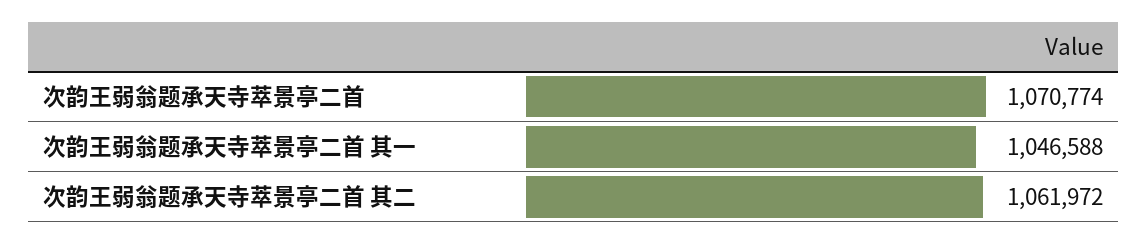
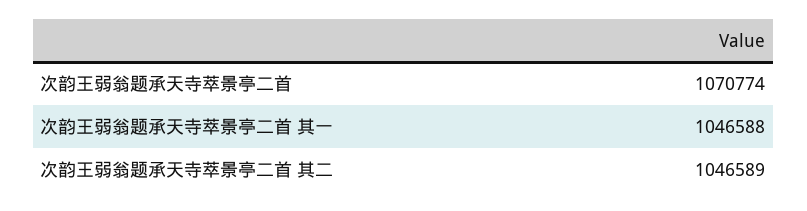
  {
    "次韵王弱翁题承天寺萃景亭二首": 1070774,
    "次韵王弱翁题承天寺萃景亭二首 其一": 1046588,
-   "次韵王弱翁题承天寺萃景亭二首 其二": 1061972
+   "次韵王弱翁题承天寺萃景亭二首 其二": 1046589
  }

